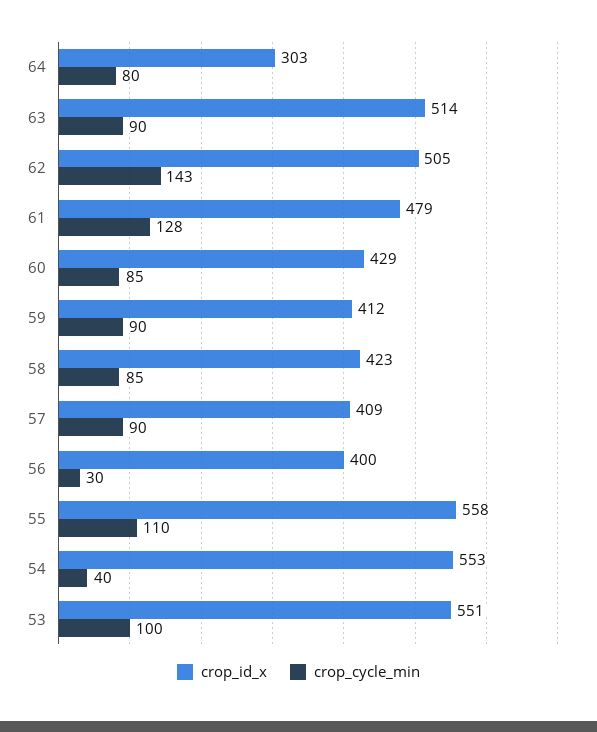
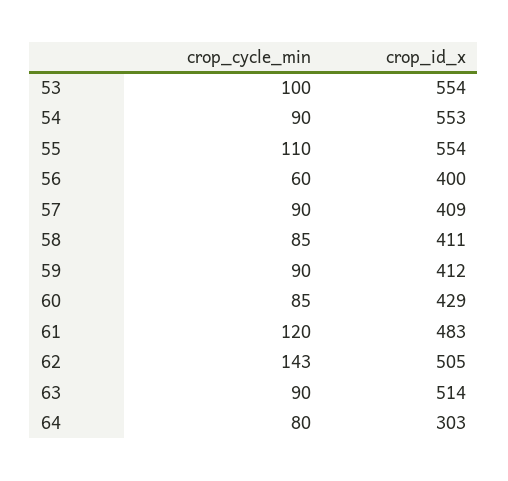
  {
    "crop_id_x": {
      "64": 303,
      "63": 514,
      "62": 505,
-     "61": 479,
+     "61": 483,
      "60": 429,
      "59": 412,
-     "58": 423,
+     "58": 411,
      "57": 409,
      "56": 400,
-     "55": 558,
+     "55": 554,
      "54": 553,
-     "53": 551
+     "53": 554
    },
    "crop_cycle_min": {
      "64": 80,
      "63": 90,
      "62": 143,
-     "61": 128,
+     "61": 120,
      "60": 85,
      "59": 90,
      "58": 85,
      "57": 90,
-     "56": 30,
+     "56": 60,
      "55": 110,
-     "54": 40,
+     "54": 90,
      "53": 100
    }
  }

